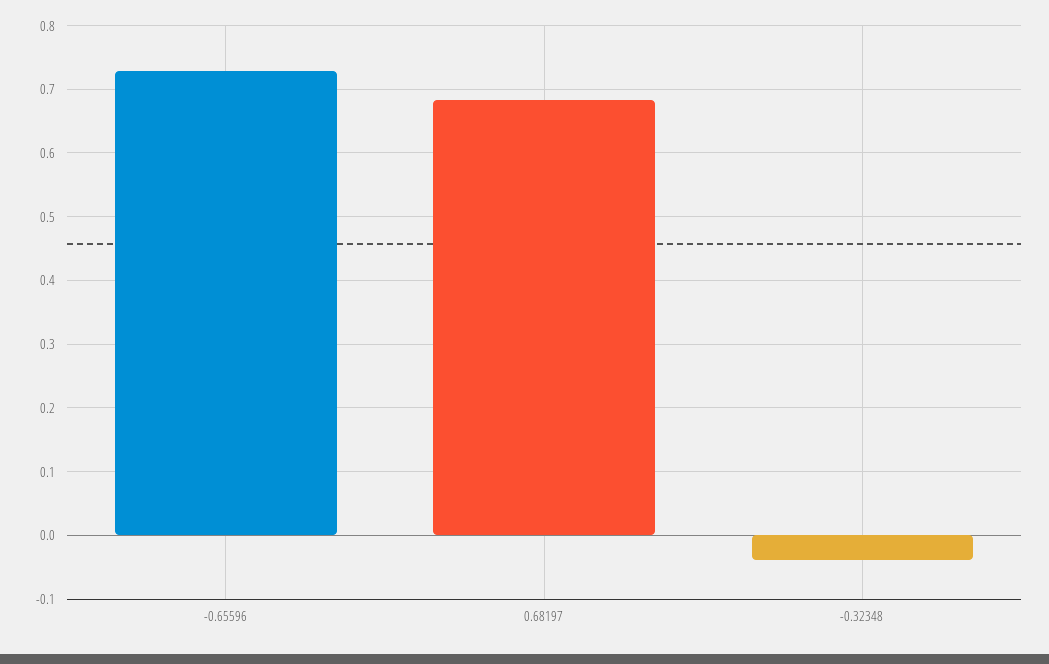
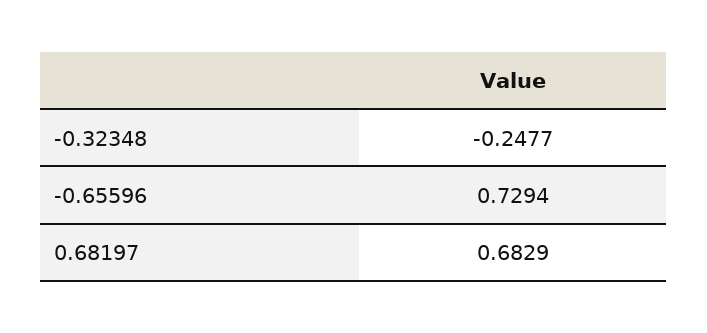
  {
    "-0.65596": 0.7294,
    "0.68197": 0.6829,
-   "-0.32348": -0.04
+   "-0.32348": -0.2477
  }

